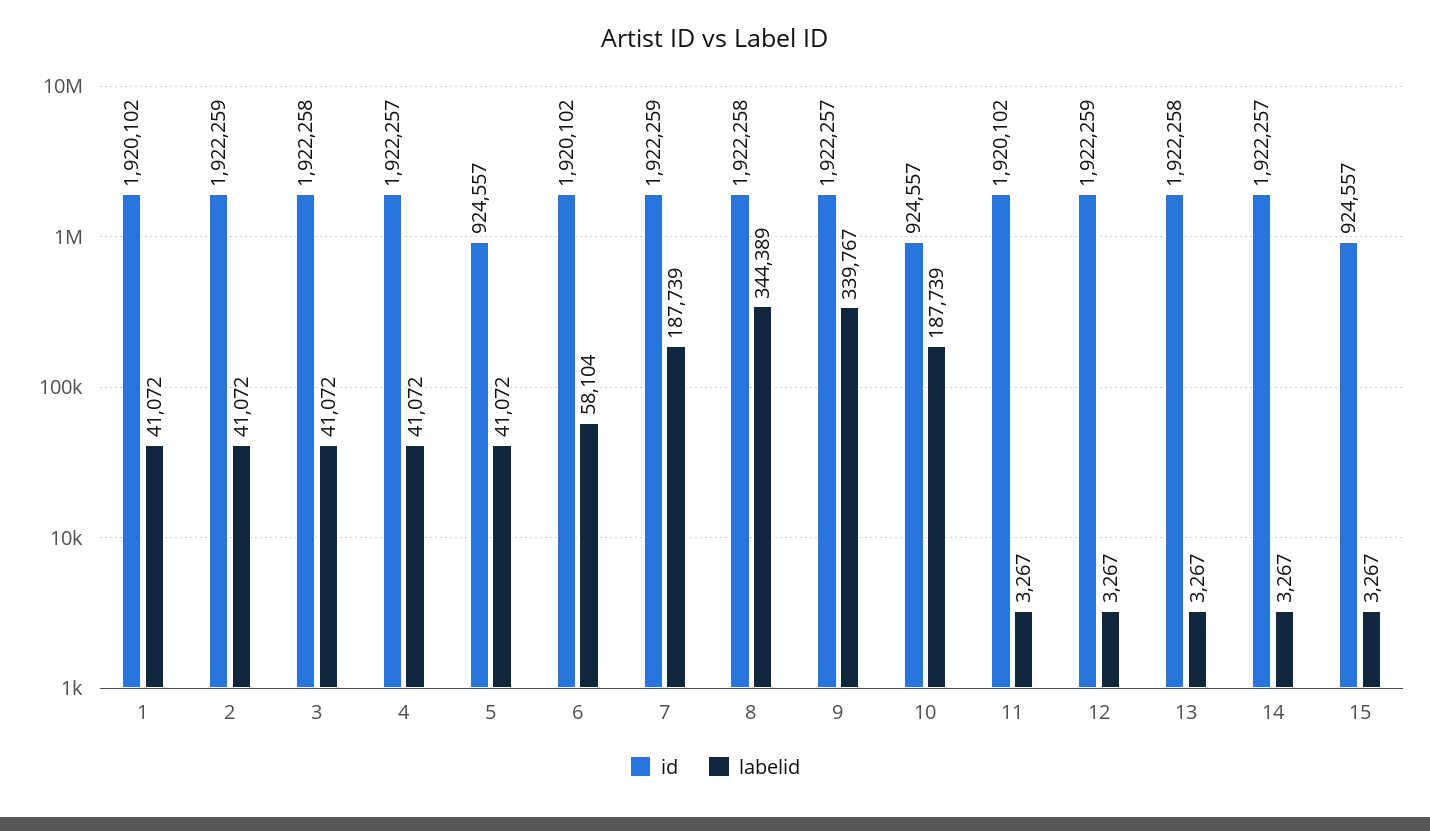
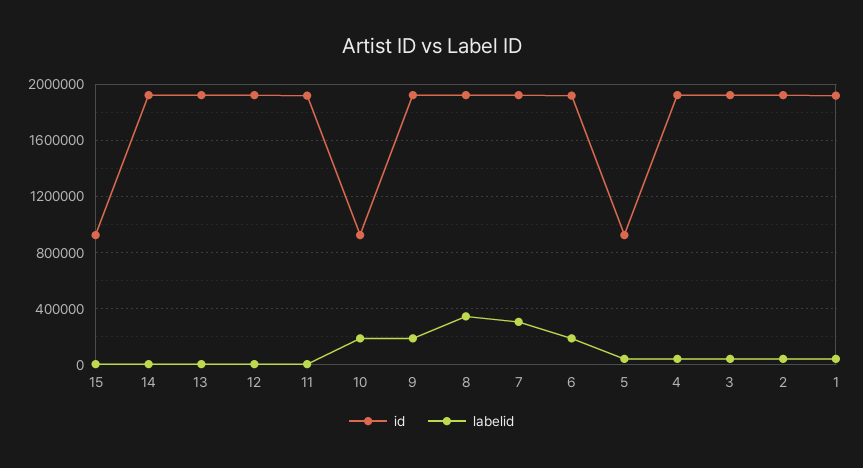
  {
    "id": {
      "1": 1920102,
      "2": 1922259,
      "3": 1922258,
      "4": 1922257,
      "5": 924557,
      "6": 1920102,
      "7": 1922259,
      "8": 1922258,
      "9": 1922257,
      "10": 924557,
      "11": 1920102,
      "12": 1922259,
      "13": 1922258,
      "14": 1922257,
      "15": 924557
    },
    "labelid": {
      "1": 41072,
      "2": 41072,
      "3": 41072,
      "4": 41072,
      "5": 41072,
-     "6": 58104,
+     "6": 200000,
-     "7": 187739,
+     "7": 300000,
      "8": 344389,
-     "9": 339767,
+     "9": 200000,
      "10": 187739,
      "11": 3267,
      "12": 3267,
      "13": 3267,
      "14": 3267,
      "15": 3267
    }
  }

